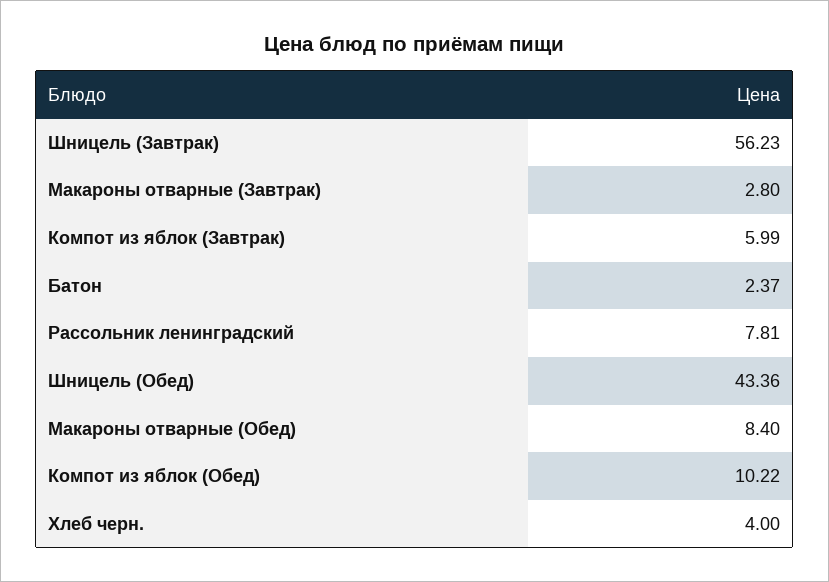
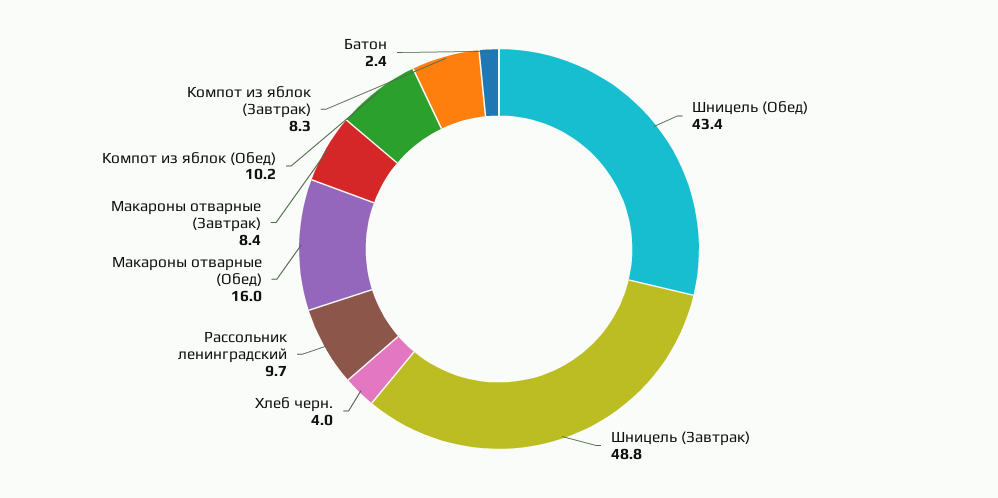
  {
-   "Шницель (Завтрак)": 56.23,
+   "Шницель (Завтрак)": 48.8,
-   "Макароны отварные (Завтрак)": 2.8,
+   "Макароны отварные (Завтрак)": 8.4,
-   "Компот из яблок (Завтрак)": 5.99,
+   "Компот из яблок (Завтрак)": 8.3,
    "Батон": 2.37,
-   "Рассольник ленинградский": 7.81,
+   "Рассольник ленинградский": 9.7,
    "Шницель (Обед)": 43.36,
-   "Макароны отварные (Обед)": 8.4,
+   "Макароны отварные (Обед)": 16,
    "Компот из яблок (Обед)": 10.22,
    "Хлеб черн.": 4
  }

